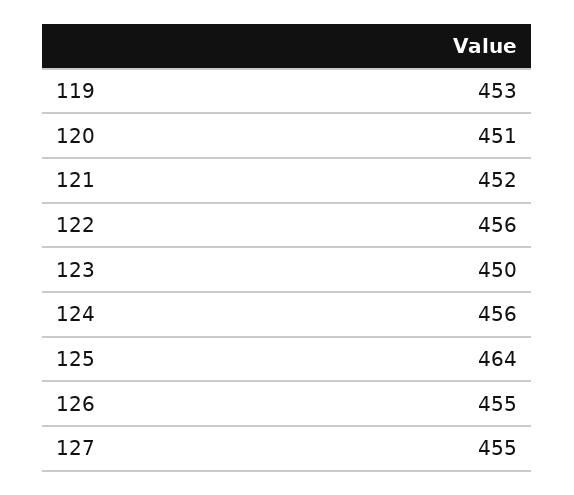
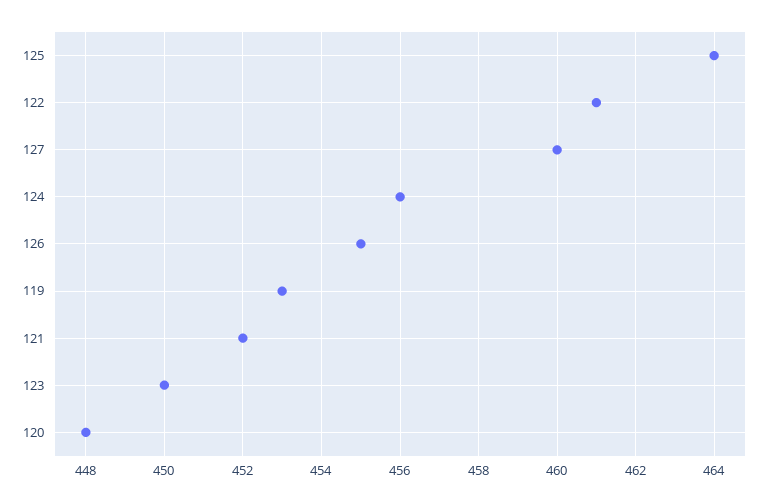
  {
    "119": 453,
-   "120": 451,
+   "120": 448,
    "121": 452,
-   "122": 456,
+   "122": 461,
    "123": 450,
    "124": 456,
    "125": 464,
    "126": 455,
-   "127": 455
+   "127": 460
  }

